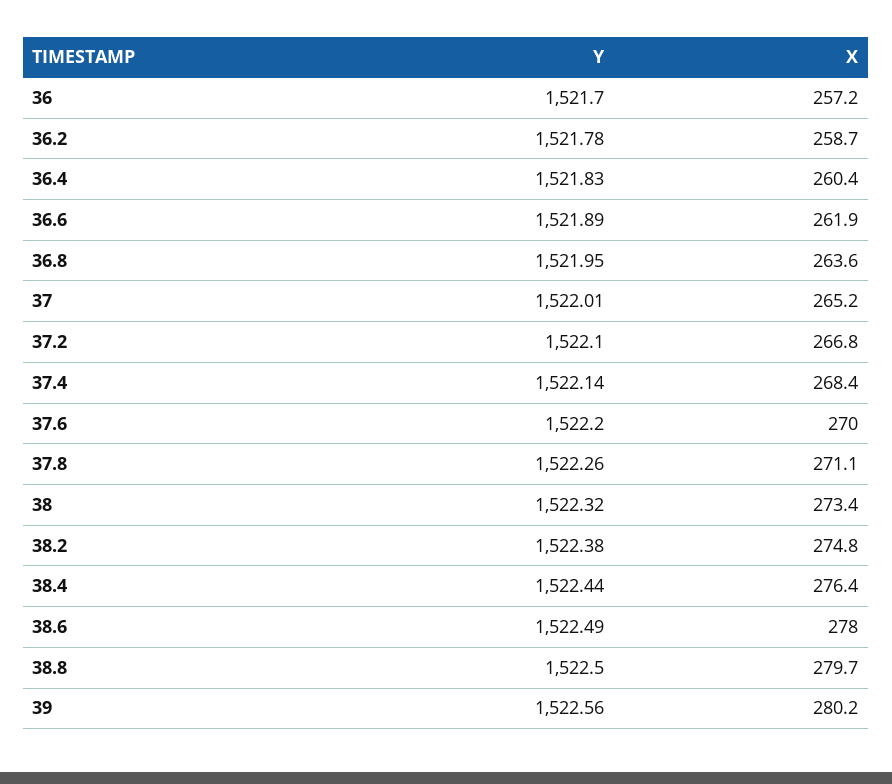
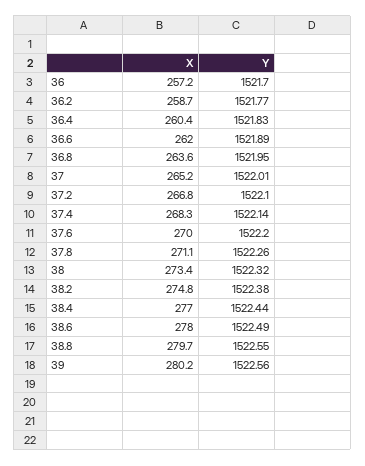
  {
    "Y": {
      "36": 1521.7,
-     "36.2": 1521.78,
+     "36.2": 1521.77,
      "36.4": 1521.83,
      "36.6": 1521.89,
      "36.8": 1521.95,
      "37": 1522.01,
      "37.2": 1522.1,
      "37.4": 1522.14,
      "37.6": 1522.2,
      "37.8": 1522.26,
      "38": 1522.32,
      "38.2": 1522.38,
      "38.4": 1522.44,
      "38.6": 1522.49,
-     "38.8": 1522.5,
+     "38.8": 1522.55,
      "39": 1522.56
    },
    "X": {
      "36": 257.2,
      "36.2": 258.7,
      "36.4": 260.4,
-     "36.6": 261.9,
+     "36.6": 262,
      "36.8": 263.6,
      "37": 265.2,
      "37.2": 266.8,
-     "37.4": 268.4,
+     "37.4": 268.3,
      "37.6": 270,
      "37.8": 271.1,
      "38": 273.4,
      "38.2": 274.8,
-     "38.4": 276.4,
+     "38.4": 277,
      "38.6": 278,
      "38.8": 279.7,
      "39": 280.2
    }
  }

